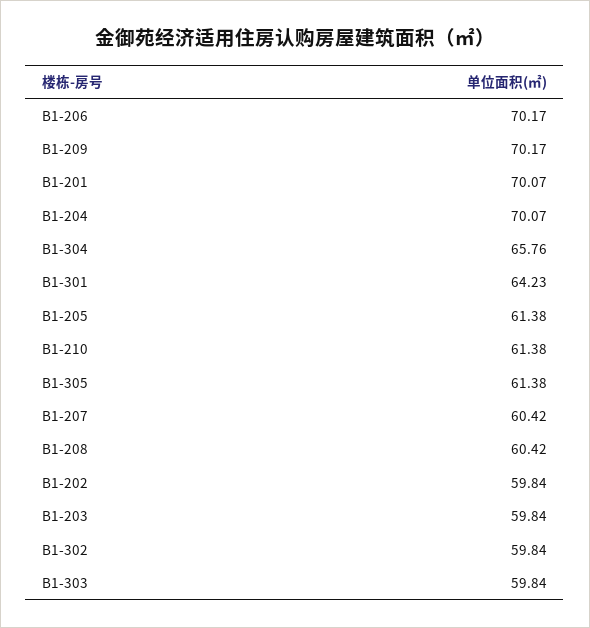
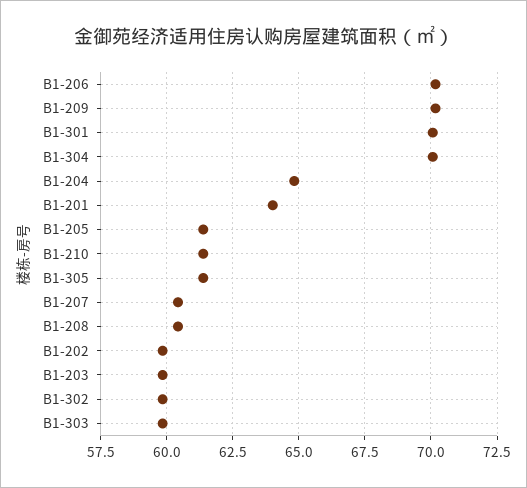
  {
    "B1-206": 70.17,
    "B1-209": 70.17,
-   "B1-201": 70.07,
+   "B1-201": 64,
-   "B1-204": 70.07,
+   "B1-204": 64.75,
-   "B1-304": 65.76,
+   "B1-304": 70,
-   "B1-301": 64.23,
+   "B1-301": 70,
    "B1-205": 61.38,
    "B1-210": 61.38,
    "B1-305": 61.38,
    "B1-207": 60.42,
    "B1-208": 60.42,
    "B1-202": 59.84,
    "B1-203": 59.84,
    "B1-302": 59.84,
    "B1-303": 59.84
  }

